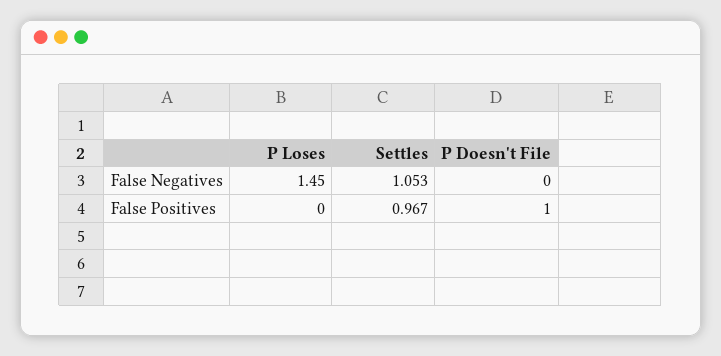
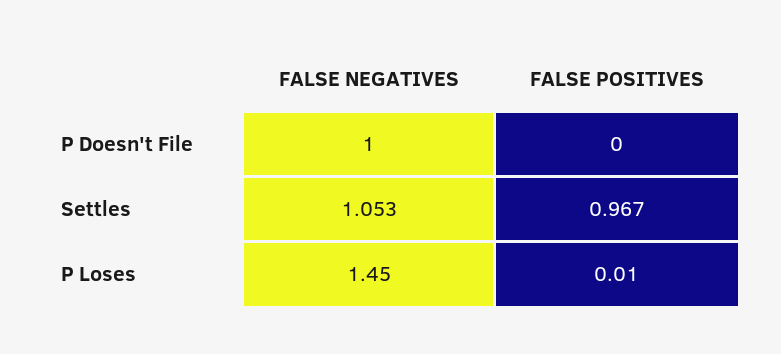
  {
    "P Loses": {
      "False Negatives": 1.45,
-     "False Positives": 0
+     "False Positives": 0.01
    },
    "Settles": {
      "False Negatives": 1.053,
      "False Positives": 0.967
    },
    "P Doesn't File": {
-     "False Negatives": 0,
+     "False Negatives": 1,
-     "False Positives": 1
+     "False Positives": 0
    }
  }

